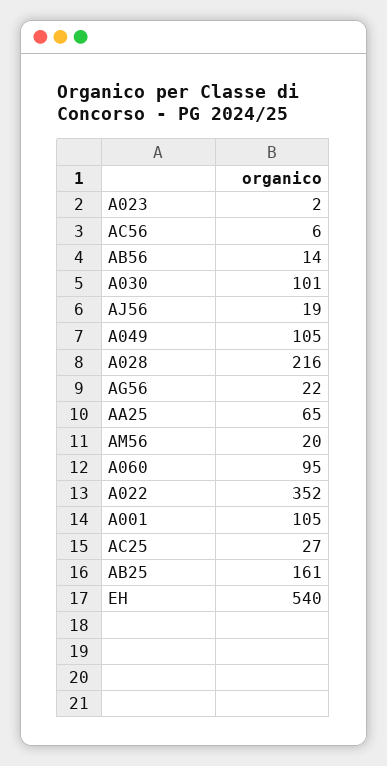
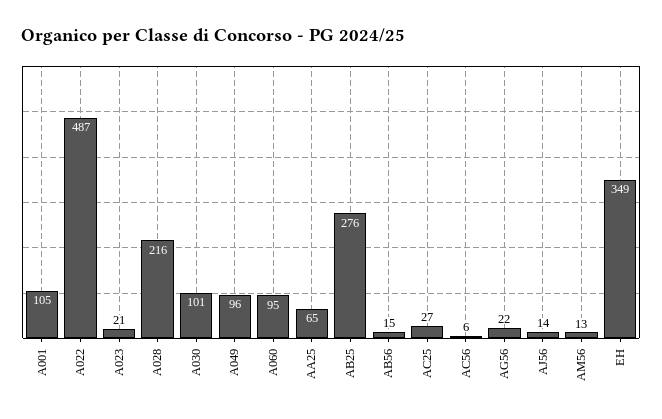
  {
-   "A023": 2,
+   "A023": 21,
    "AC56": 6,
-   "AB56": 14,
+   "AB56": 15,
    "A030": 101,
-   "AJ56": 19,
+   "AJ56": 14,
-   "A049": 105,
+   "A049": 96,
    "A028": 216,
    "AG56": 22,
    "AA25": 65,
-   "AM56": 20,
+   "AM56": 13,
    "A060": 95,
-   "A022": 352,
+   "A022": 487,
    "A001": 105,
    "AC25": 27,
-   "AB25": 161,
+   "AB25": 276,
-   "EH": 540
+   "EH": 349
  }

